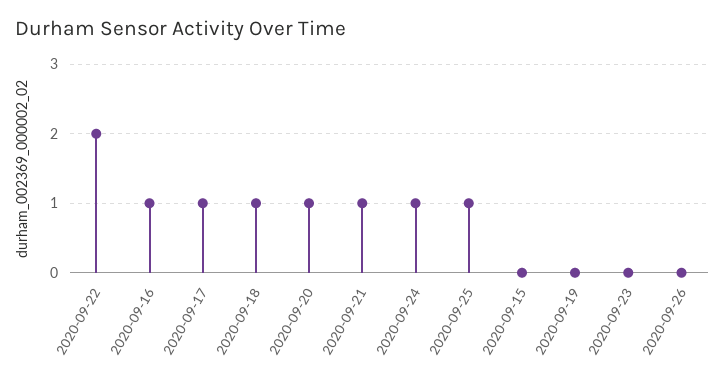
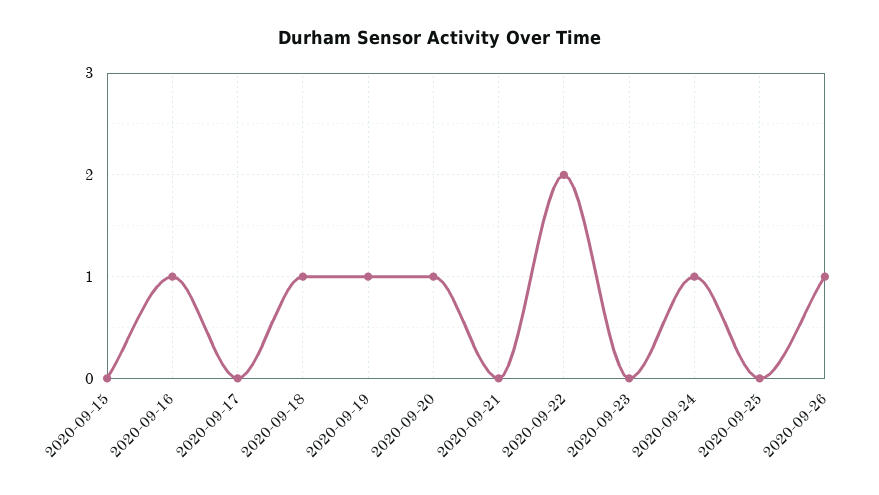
  {
    "2020-09-22": 2,
    "2020-09-16": 1,
-   "2020-09-17": 1,
+   "2020-09-17": 0,
    "2020-09-18": 1,
    "2020-09-20": 1,
-   "2020-09-21": 1,
+   "2020-09-21": 0,
    "2020-09-24": 1,
-   "2020-09-25": 1,
+   "2020-09-25": 0,
    "2020-09-15": 0,
-   "2020-09-19": 0,
+   "2020-09-19": 1,
    "2020-09-23": 0,
-   "2020-09-26": 0
+   "2020-09-26": 1
  }

